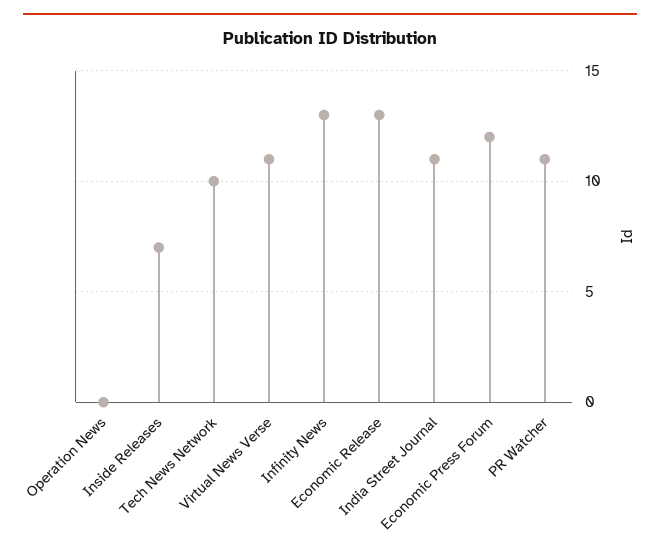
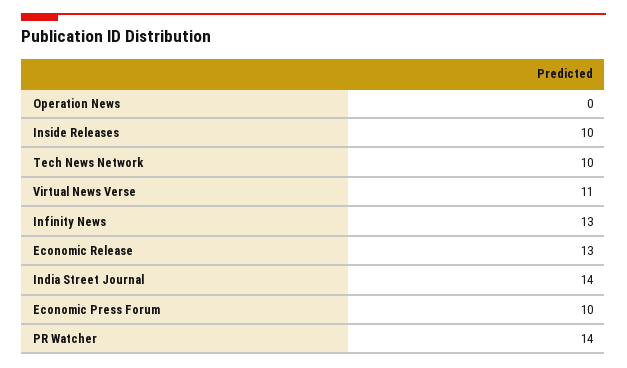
  {
    "Operation News": 0,
-   "Inside Releases": 7,
+   "Inside Releases": 10,
    "Tech News Network": 10,
    "Virtual News Verse": 11,
    "Infinity News": 13,
    "Economic Release": 13,
-   "India Street Journal": 11,
+   "India Street Journal": 14,
-   "Economic Press Forum": 12,
+   "Economic Press Forum": 10,
-   "PR Watcher": 11
+   "PR Watcher": 14
  }

